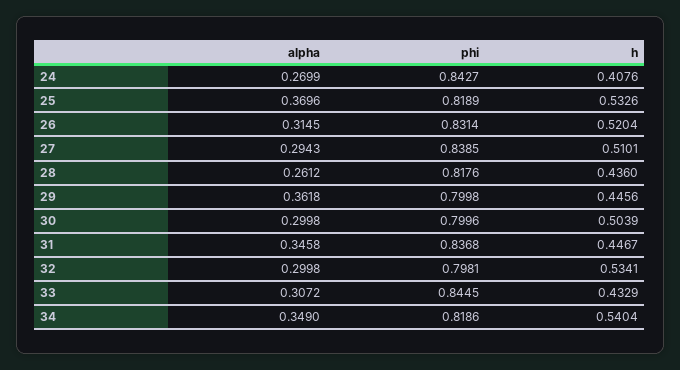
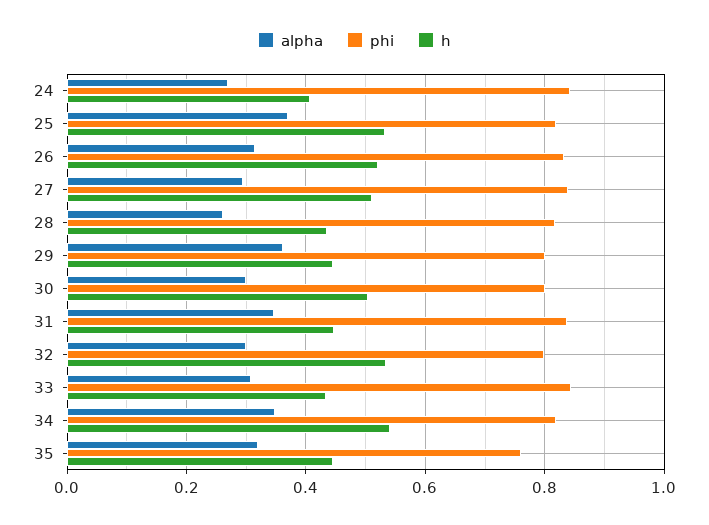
  {
    "alpha": {
      "24": 0.2699,
      "25": 0.3696,
      "26": 0.3145,
      "27": 0.2943,
      "28": 0.2612,
      "29": 0.3618,
      "30": 0.2998,
      "31": 0.3458,
      "32": 0.2998,
      "33": 0.3072,
-     "34": 0.349
+     "34": 0.349,
+     "35": 0.32
    },
    "phi": {
      "24": 0.8427,
      "25": 0.8189,
      "26": 0.8314,
      "27": 0.8385,
      "28": 0.8176,
      "29": 0.7998,
      "30": 0.7996,
      "31": 0.8368,
      "32": 0.7981,
      "33": 0.8445,
-     "34": 0.8186
+     "34": 0.8186,
+     "35": 0.76
    },
    "h": {
      "24": 0.4076,
      "25": 0.5326,
      "26": 0.5204,
      "27": 0.5101,
      "28": 0.436,
      "29": 0.4456,
      "30": 0.5039,
      "31": 0.4467,
      "32": 0.5341,
      "33": 0.4329,
-     "34": 0.5404
+     "34": 0.5404,
+     "35": 0.44
    }
  }

